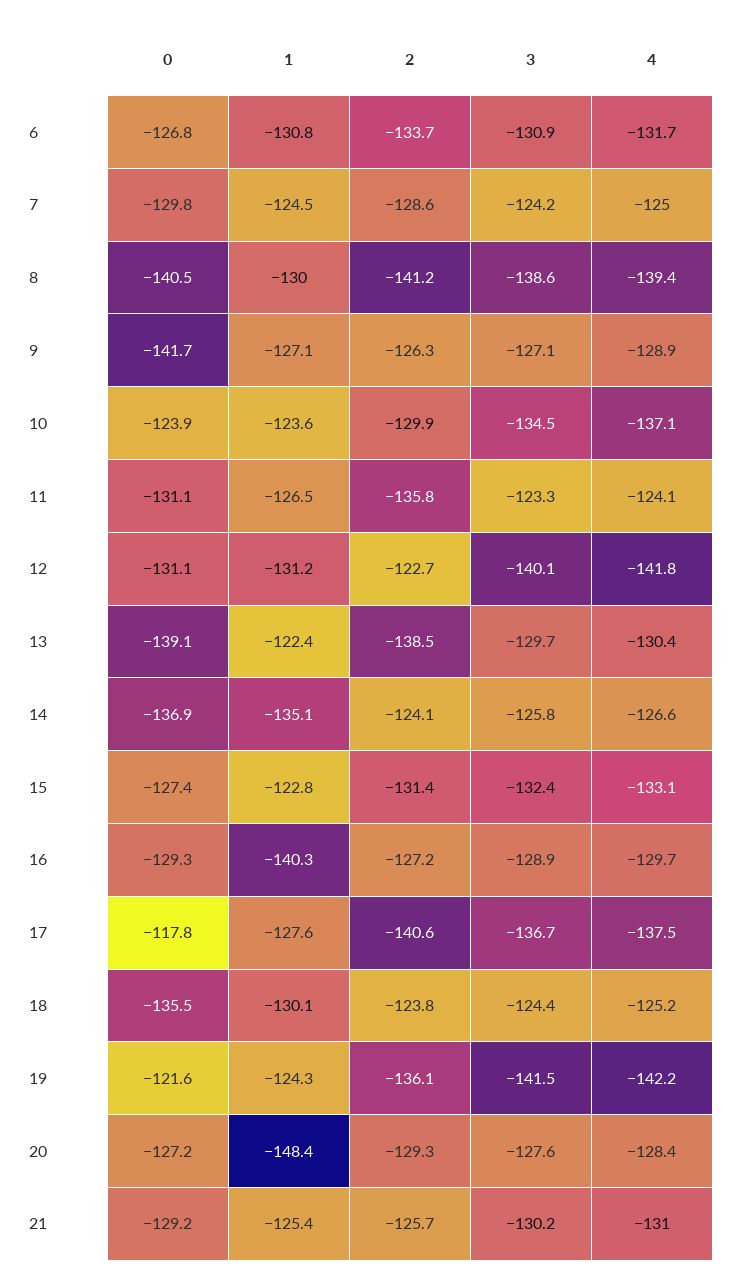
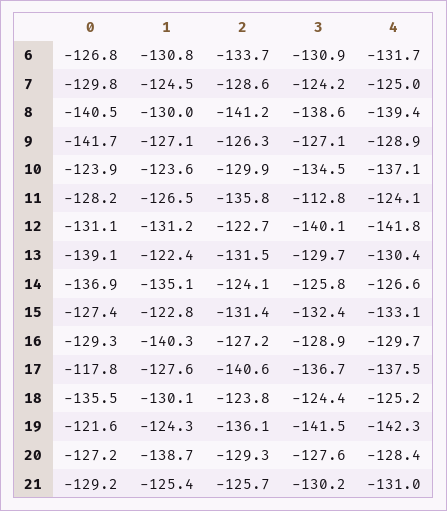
  {
    "0": {
      "6": -126.8,
      "7": -129.8,
      "8": -140.5,
      "9": -141.7,
      "10": -123.9,
-     "11": -131.1,
+     "11": -128.2,
      "12": -131.1,
      "13": -139.1,
      "14": -136.9,
      "15": -127.4,
      "16": -129.3,
      "17": -117.8,
      "18": -135.5,
      "19": -121.6,
      "20": -127.2,
      "21": -129.2
    },
    "1": {
      "6": -130.8,
      "7": -124.5,
      "8": -130,
      "9": -127.1,
      "10": -123.6,
      "11": -126.5,
      "12": -131.2,
      "13": -122.4,
      "14": -135.1,
      "15": -122.8,
      "16": -140.3,
      "17": -127.6,
      "18": -130.1,
      "19": -124.3,
-     "20": -148.4,
+     "20": -138.7,
      "21": -125.4
    },
    "2": {
      "6": -133.7,
      "7": -128.6,
      "8": -141.2,
      "9": -126.3,
      "10": -129.9,
      "11": -135.8,
      "12": -122.7,
-     "13": -138.5,
+     "13": -131.5,
      "14": -124.1,
      "15": -131.4,
      "16": -127.2,
      "17": -140.6,
      "18": -123.8,
      "19": -136.1,
      "20": -129.3,
      "21": -125.7
    },
    "3": {
      "6": -130.9,
      "7": -124.2,
      "8": -138.6,
      "9": -127.1,
      "10": -134.5,
-     "11": -123.3,
+     "11": -112.8,
      "12": -140.1,
      "13": -129.7,
      "14": -125.8,
      "15": -132.4,
      "16": -128.9,
      "17": -136.7,
      "18": -124.4,
      "19": -141.5,
      "20": -127.6,
      "21": -130.2
    },
    "4": {
      "6": -131.7,
      "7": -125,
      "8": -139.4,
      "9": -128.9,
      "10": -137.1,
      "11": -124.1,
      "12": -141.8,
      "13": -130.4,
      "14": -126.6,
      "15": -133.1,
      "16": -129.7,
      "17": -137.5,
      "18": -125.2,
-     "19": -142.2,
+     "19": -142.3,
      "20": -128.4,
      "21": -131
    }
  }

